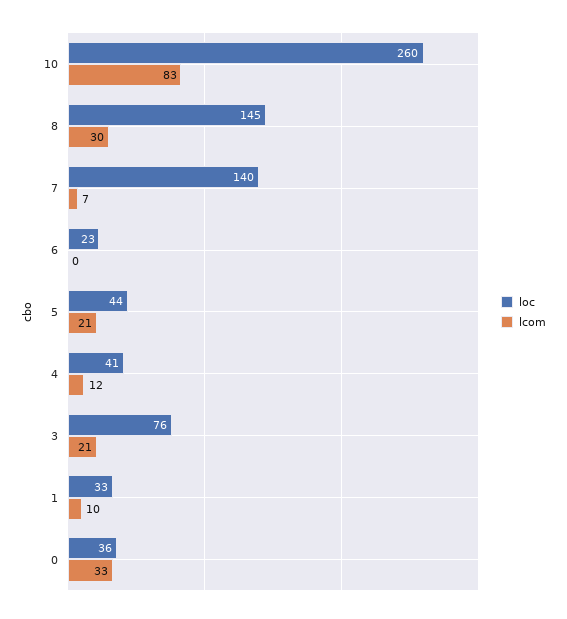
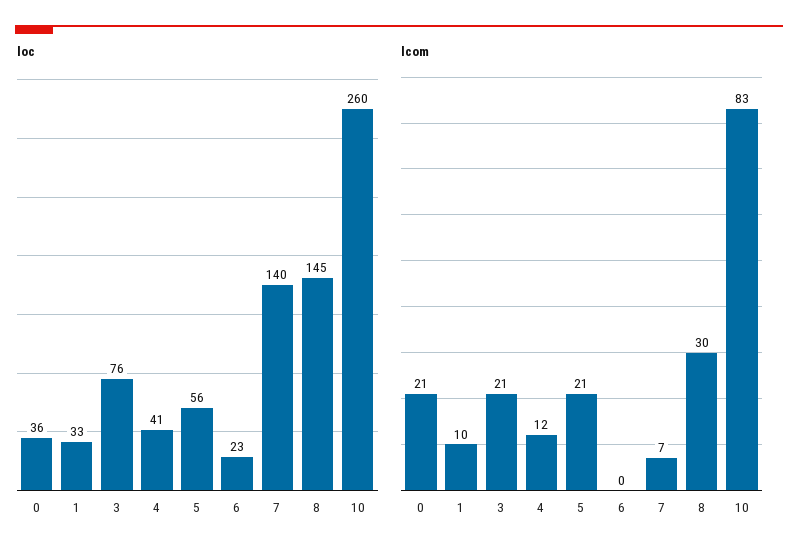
  {
    "loc": {
      "10": 260,
      "8": 145,
      "7": 140,
      "6": 23,
-     "5": 44,
+     "5": 56,
      "4": 41,
      "3": 76,
      "1": 33,
      "0": 36
    },
    "lcom": {
      "10": 83,
      "8": 30,
      "7": 7,
      "6": 0,
      "5": 21,
      "4": 12,
      "3": 21,
      "1": 10,
-     "0": 33
+     "0": 21
    }
  }

